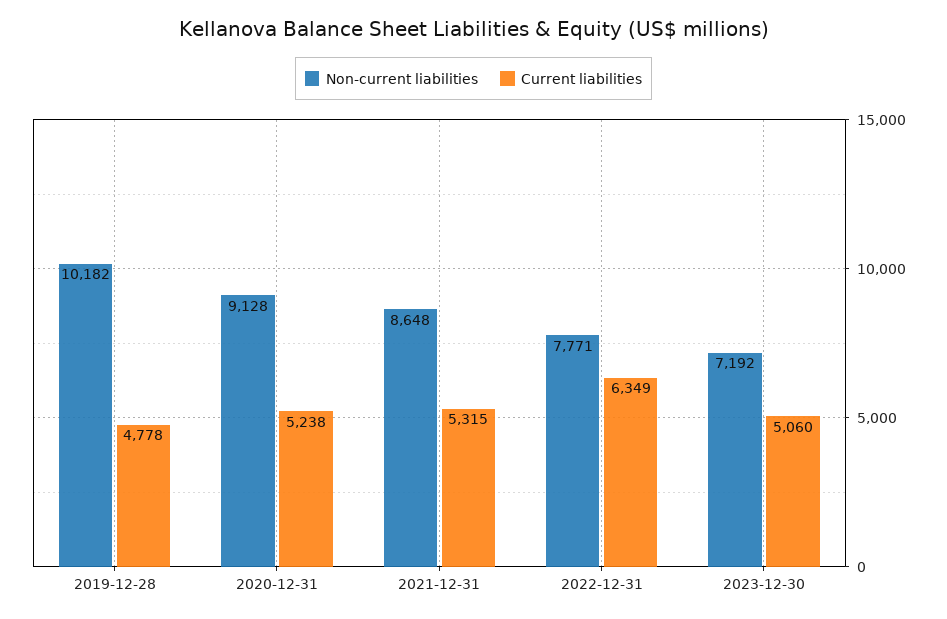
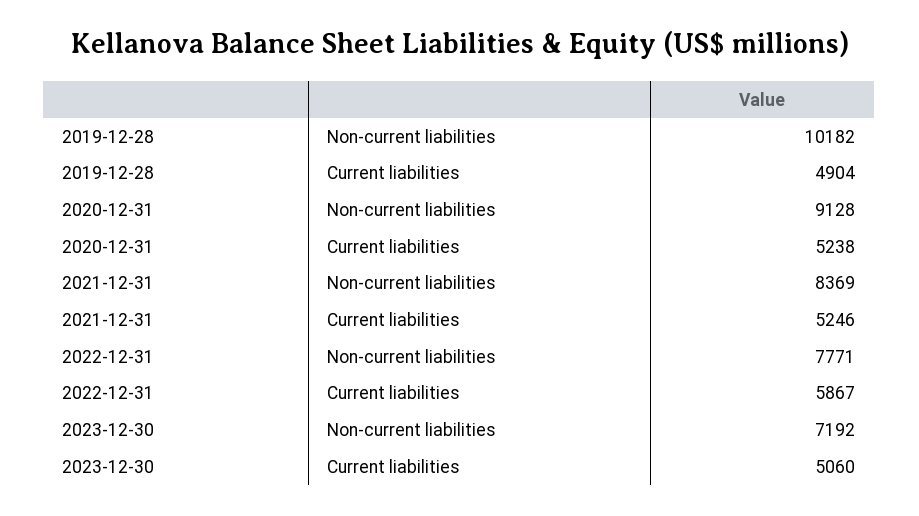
  {
    "Non-current liabilities": {
      "2019-12-28": 10182,
      "2020-12-31": 9128,
-     "2021-12-31": 8648,
+     "2021-12-31": 8369,
      "2022-12-31": 7771,
      "2023-12-30": 7192
    },
    "Current liabilities": {
-     "2019-12-28": 4778,
+     "2019-12-28": 4904,
      "2020-12-31": 5238,
-     "2021-12-31": 5315,
+     "2021-12-31": 5246,
-     "2022-12-31": 6349,
+     "2022-12-31": 5867,
      "2023-12-30": 5060
    }
  }

